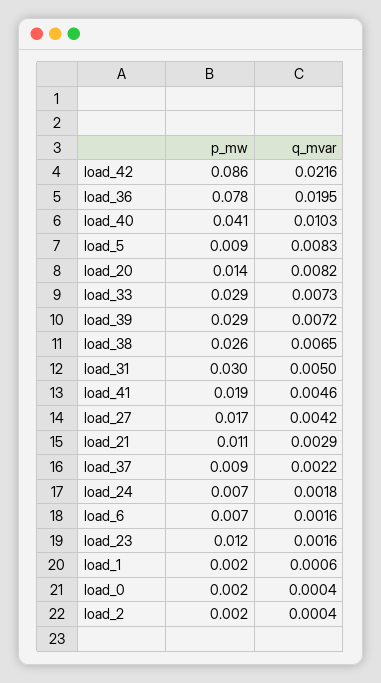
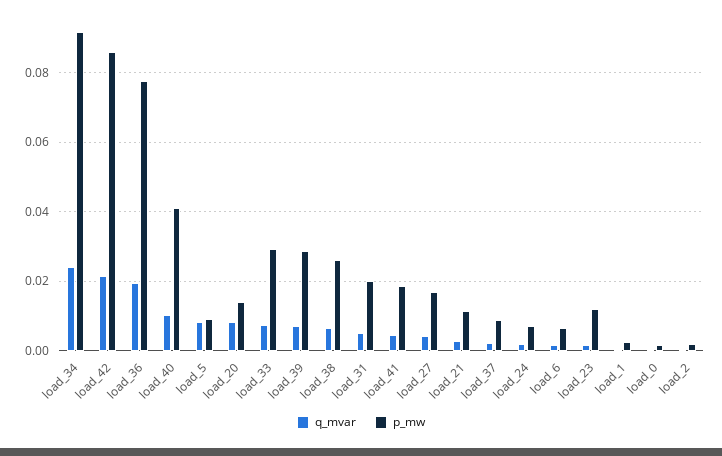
  {
    "p_mw": {
      "load_42": 0.086,
      "load_36": 0.078,
      "load_40": 0.041,
      "load_5": 0.009,
      "load_20": 0.014,
      "load_33": 0.029,
      "load_39": 0.029,
      "load_38": 0.026,
-     "load_31": 0.03,
+     "load_31": 0.02,
      "load_41": 0.019,
      "load_27": 0.017,
      "load_21": 0.011,
      "load_37": 0.009,
      "load_24": 0.007,
      "load_6": 0.007,
      "load_23": 0.012,
      "load_1": 0.002,
      "load_0": 0.002,
-     "load_2": 0.002
+     "load_2": 0.002,
+     "load_34": 0.092
    },
    "q_mvar": {
      "load_42": 0.0216,
      "load_36": 0.0195,
      "load_40": 0.0103,
      "load_5": 0.0083,
      "load_20": 0.0082,
      "load_33": 0.0073,
      "load_39": 0.0072,
      "load_38": 0.0065,
      "load_31": 0.005,
      "load_41": 0.0046,
      "load_27": 0.0042,
      "load_21": 0.0029,
      "load_37": 0.0022,
      "load_24": 0.0018,
      "load_6": 0.0016,
      "load_23": 0.0016,
      "load_1": 0.0006,
      "load_0": 0.0004,
-     "load_2": 0.0004
+     "load_2": 0.0004,
+     "load_34": 0.024
    }
  }

